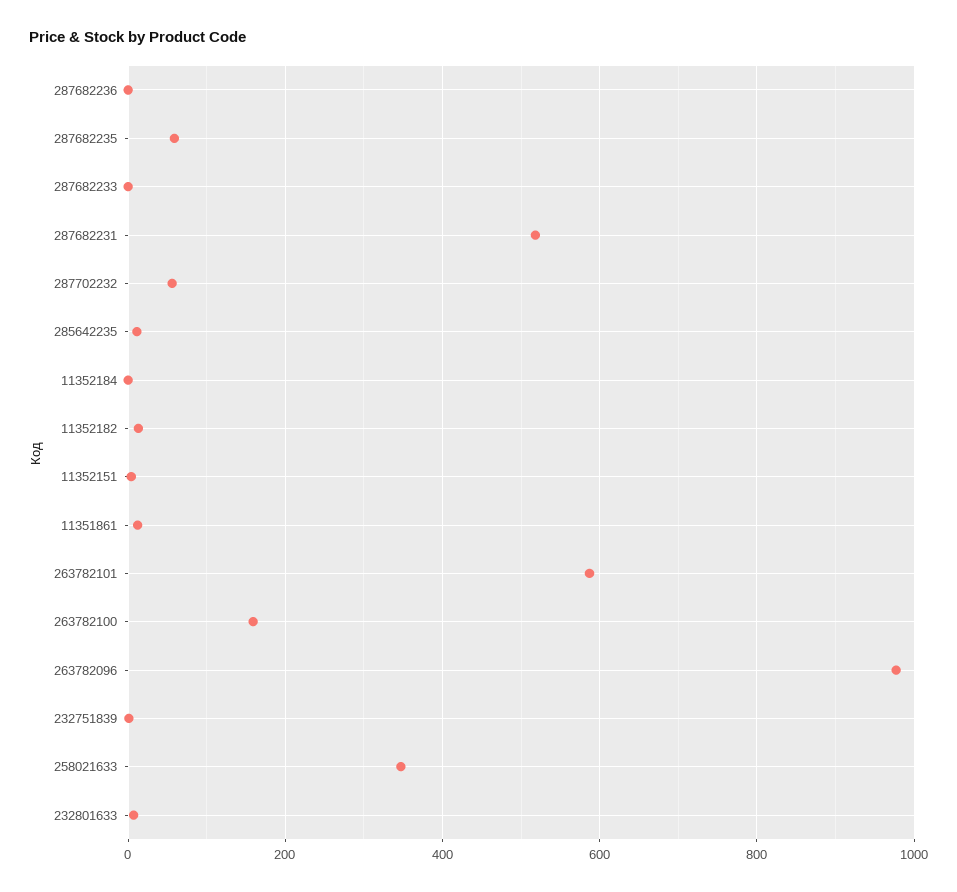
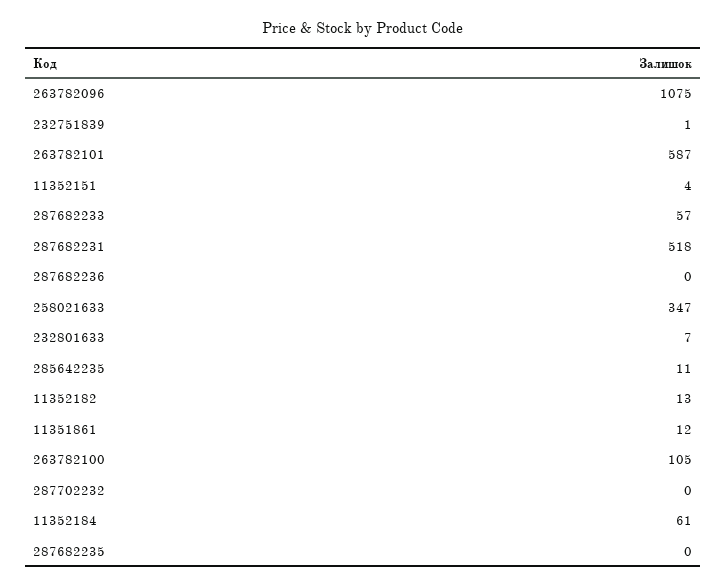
  {
    "287682236": 0,
-   "287682235": 60,
+   "287682235": 0,
-   "287682233": 0,
+   "287682233": 57,
    "287682231": 518,
-   "287702232": 60,
+   "287702232": 0,
    "285642235": 11,
-   "11352184": 0,
+   "11352184": 61,
    "11352182": 13,
    "11352151": 4,
    "11351861": 12,
    "263782101": 587,
-   "263782100": 160,
+   "263782100": 105,
-   "263782096": 980,
+   "263782096": 1075,
    "232751839": 1,
    "258021633": 347,
    "232801633": 7
  }

